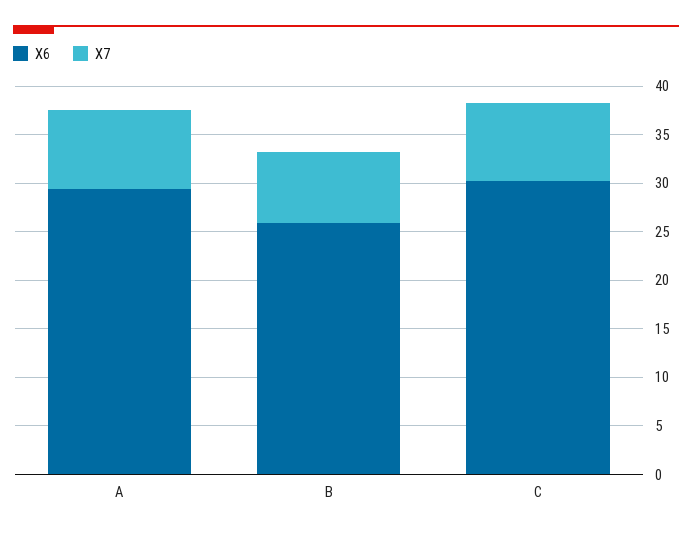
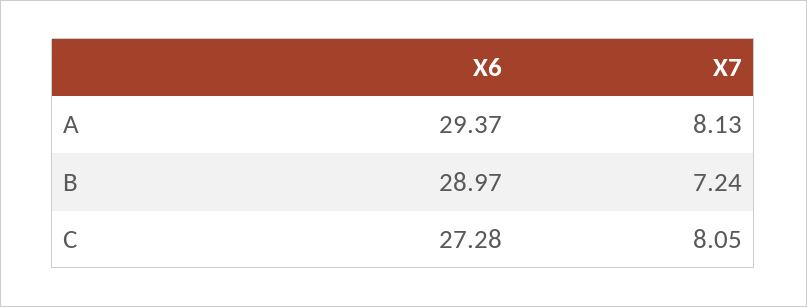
  {
    "X6": {
      "A": 29.37,
-     "B": 26,
+     "B": 28.97,
-     "C": 30
+     "C": 27.28
    },
    "X7": {
      "A": 8.13,
      "B": 7.24,
      "C": 8.05
    }
  }

